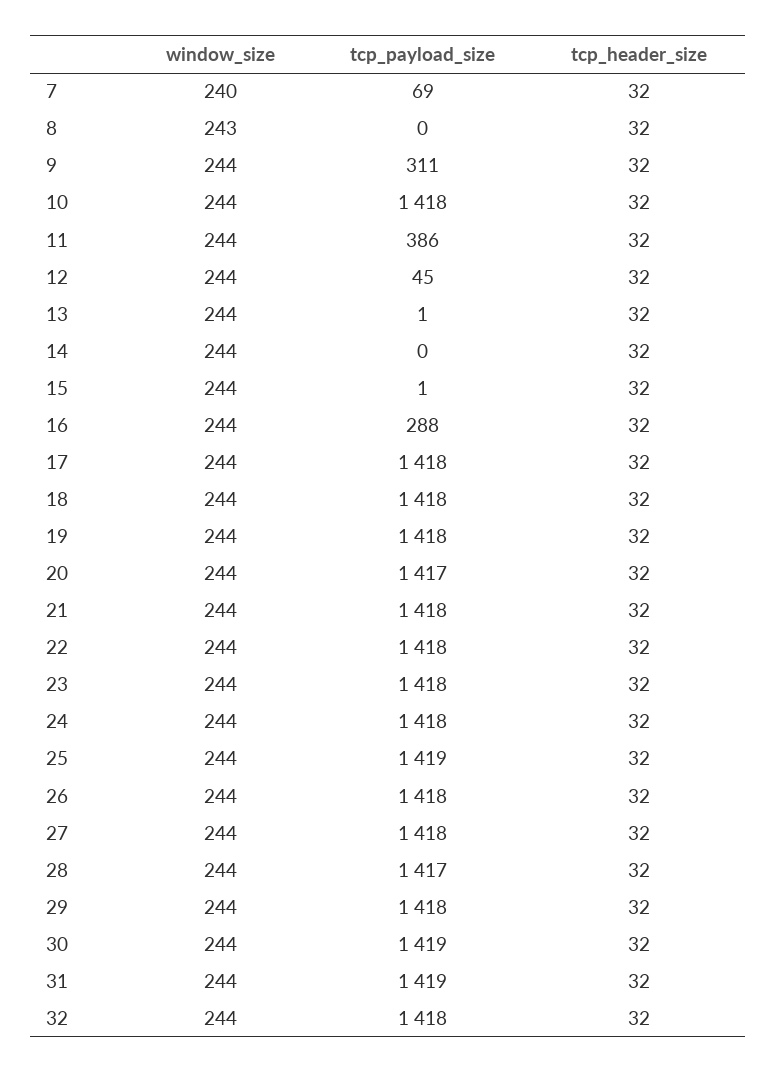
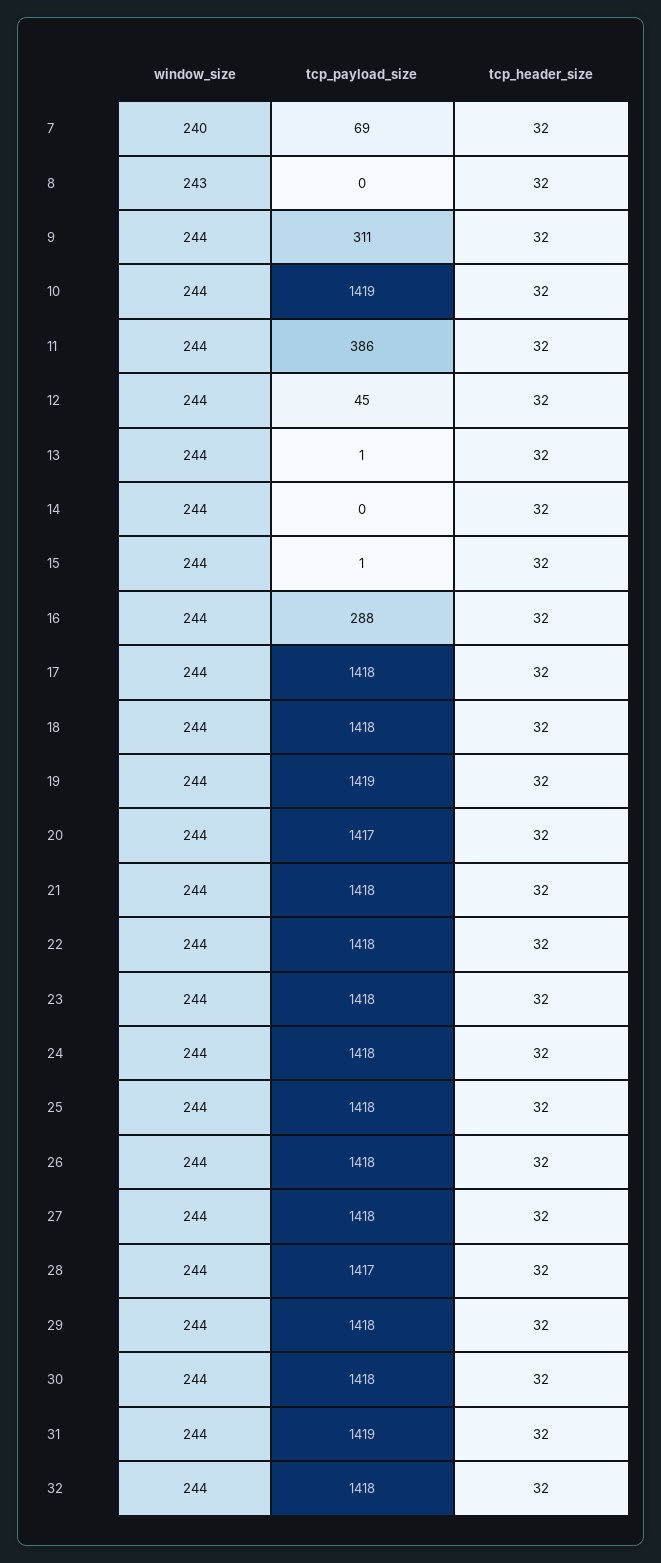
  {
    "window_size": {
      "7": 240,
      "8": 243,
      "9": 244,
      "10": 244,
      "11": 244,
      "12": 244,
      "13": 244,
      "14": 244,
      "15": 244,
      "16": 244,
      "17": 244,
      "18": 244,
      "19": 244,
      "20": 244,
      "21": 244,
      "22": 244,
      "23": 244,
      "24": 244,
      "25": 244,
      "26": 244,
      "27": 244,
      "28": 244,
      "29": 244,
      "30": 244,
      "31": 244,
      "32": 244
    },
    "tcp_payload_size": {
      "7": 69,
      "8": 0,
      "9": 311,
-     "10": 1418,
+     "10": 1419,
      "11": 386,
      "12": 45,
      "13": 1,
      "14": 0,
      "15": 1,
      "16": 288,
      "17": 1418,
      "18": 1418,
-     "19": 1418,
+     "19": 1419,
      "20": 1417,
      "21": 1418,
      "22": 1418,
      "23": 1418,
      "24": 1418,
-     "25": 1419,
+     "25": 1418,
      "26": 1418,
      "27": 1418,
      "28": 1417,
      "29": 1418,
-     "30": 1419,
+     "30": 1418,
      "31": 1419,
      "32": 1418
    },
    "tcp_header_size": {
      "7": 32,
      "8": 32,
      "9": 32,
      "10": 32,
      "11": 32,
      "12": 32,
      "13": 32,
      "14": 32,
      "15": 32,
      "16": 32,
      "17": 32,
      "18": 32,
      "19": 32,
      "20": 32,
      "21": 32,
      "22": 32,
      "23": 32,
      "24": 32,
      "25": 32,
      "26": 32,
      "27": 32,
      "28": 32,
      "29": 32,
      "30": 32,
      "31": 32,
      "32": 32
    }
  }

